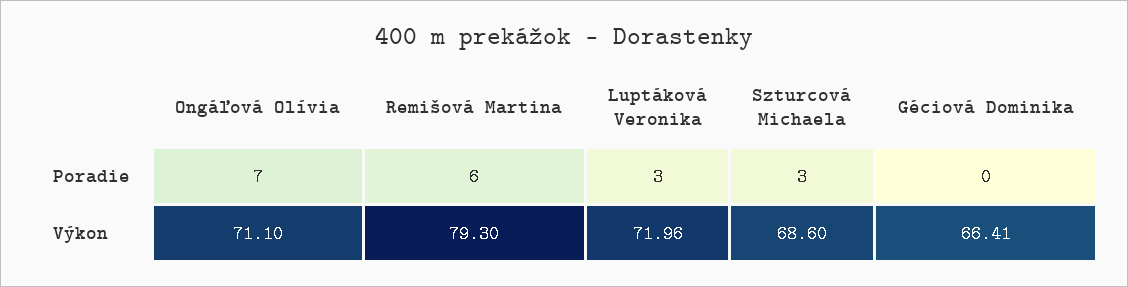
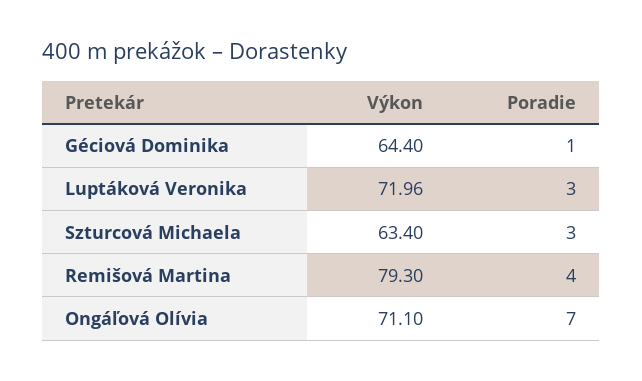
  {
    "Ongáľová Olívia": {
      "Poradie": 7,
      "Výkon": 71.1
    },
    "Remišová Martina": {
-     "Poradie": 6,
+     "Poradie": 4,
      "Výkon": 79.3
    },
    "Luptáková Veronika": {
      "Poradie": 3,
      "Výkon": 71.96
    },
    "Szturcová Michaela": {
      "Poradie": 3,
-     "Výkon": 68.6
+     "Výkon": 63.4
    },
    "Géciová Dominika": {
-     "Poradie": 0,
+     "Poradie": 1,
-     "Výkon": 66.41
+     "Výkon": 64.4
    }
  }

